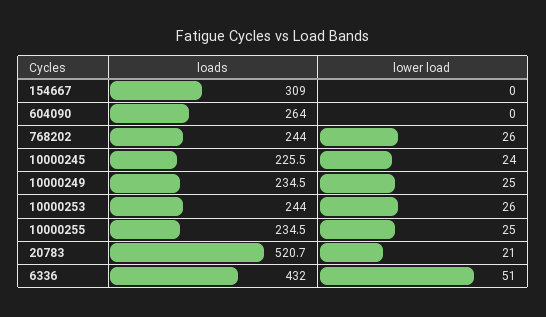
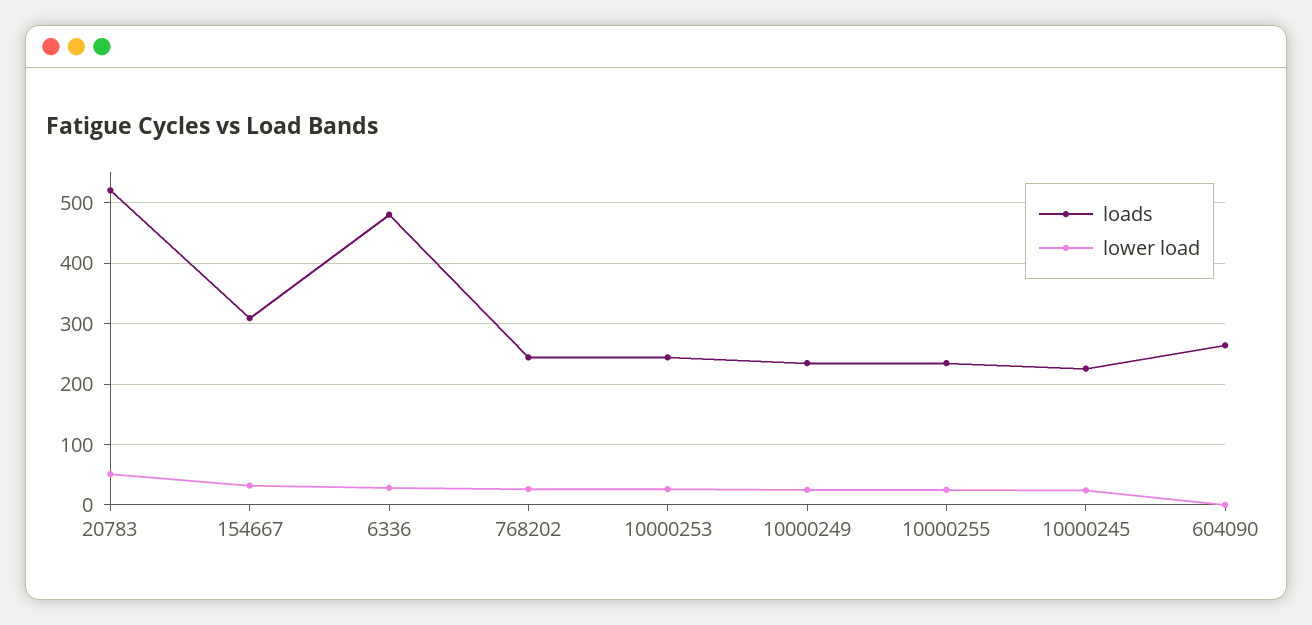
  {
    "loads": {
      "154667": 309,
      "604090": 264,
      "768202": 244,
      "10000245": 225.5,
      "10000249": 234.5,
      "10000253": 244,
      "10000255": 234.5,
      "20783": 520.7,
-     "6336": 432
+     "6336": 480
    },
    "lower load": {
-     "154667": 0,
+     "154667": 30,
      "604090": 0,
      "768202": 26,
      "10000245": 24,
      "10000249": 25,
      "10000253": 26,
      "10000255": 25,
-     "20783": 21,
+     "20783": 50,
-     "6336": 51
+     "6336": 30
    }
  }

